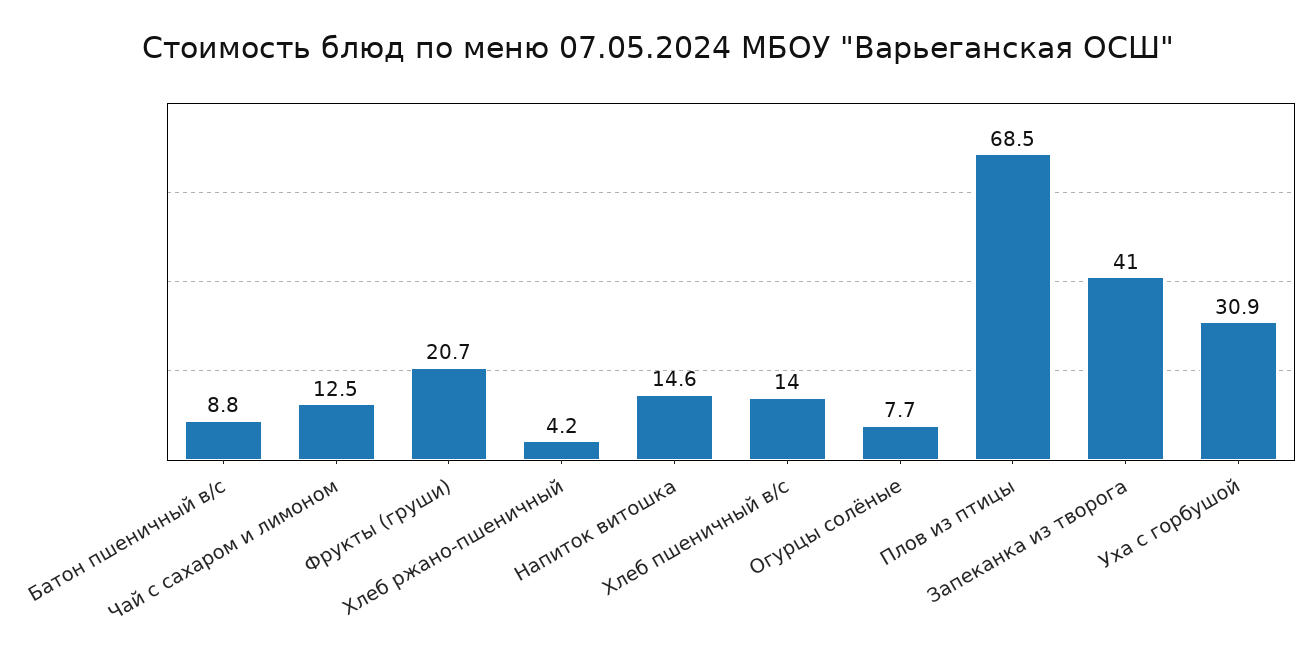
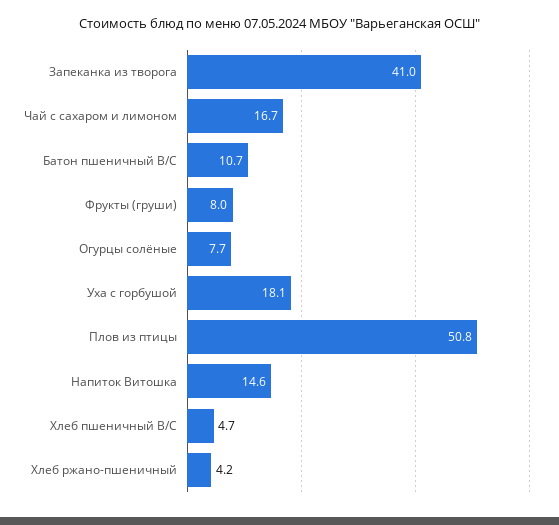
  {
-   "Батон пшеничный в/с": 8.8,
+   "Батон пшеничный в/с": 10.7,
-   "Чай с сахаром и лимоном": 12.5,
+   "Чай с сахаром и лимоном": 16.7,
-   "Фрукты (груши)": 20.7,
+   "Фрукты (груши)": 8,
    "Хлеб ржано-пшеничный": 4.2,
    "Напиток витошка": 14.6,
-   "Хлеб пшеничный в/с": 14,
+   "Хлеб пшеничный в/с": 4.7,
    "Огурцы солёные": 7.7,
-   "Плов из птицы": 68.5,
+   "Плов из птицы": 50.8,
    "Запеканка из творога": 41,
-   "Уха с горбушой": 30.9
+   "Уха с горбушой": 18.1
  }

